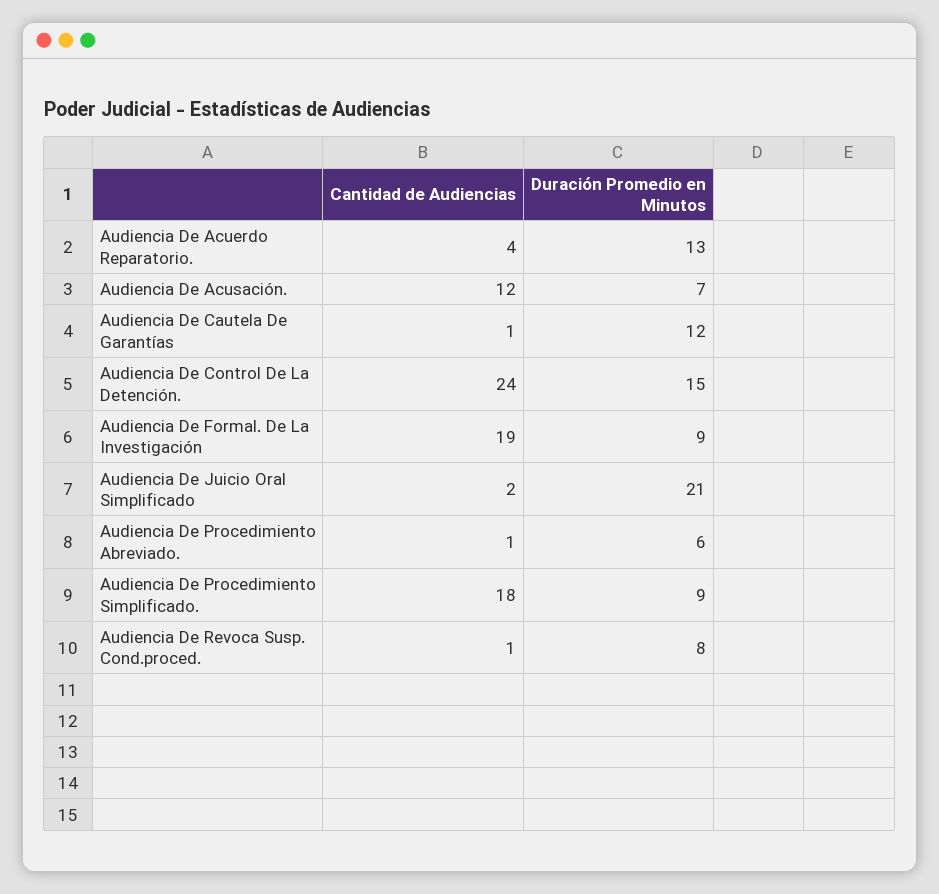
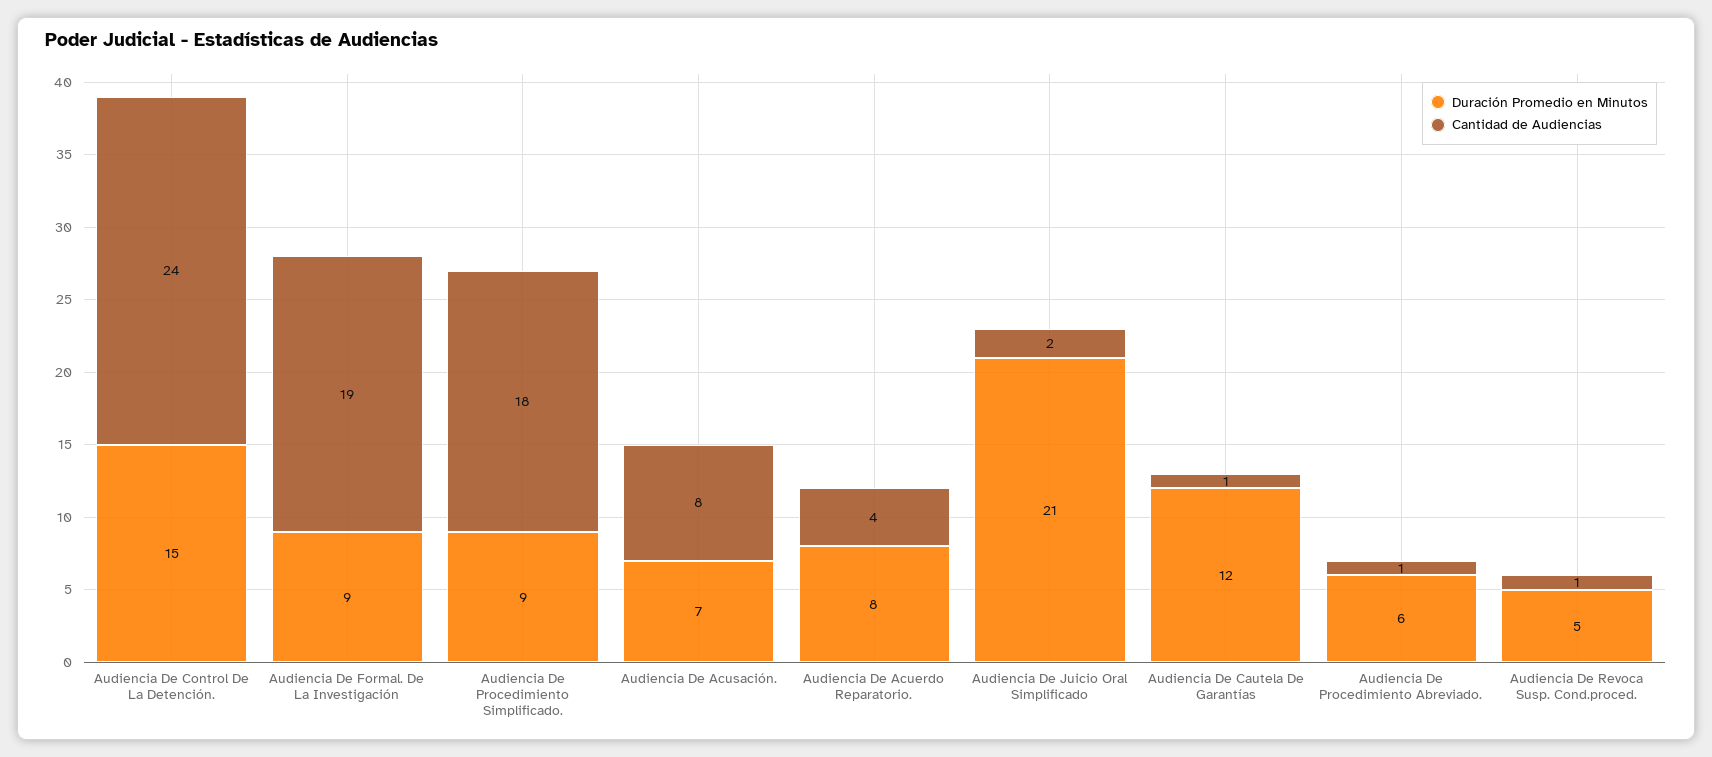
  {
    "Cantidad de Audiencias": {
      "Audiencia De Acuerdo Reparatorio.": 4,
-     "Audiencia De Acusación.": 12,
+     "Audiencia De Acusación.": 8,
      "Audiencia De Cautela De Garantías": 1,
      "Audiencia De Control De La Detención.": 24,
      "Audiencia De Formal. De La Investigación": 19,
      "Audiencia De Juicio Oral Simplificado": 2,
      "Audiencia De Procedimiento Abreviado.": 1,
      "Audiencia De Procedimiento Simplificado.": 18,
      "Audiencia De Revoca Susp. Cond.proced.": 1
    },
    "Duración Promedio en Minutos": {
-     "Audiencia De Acuerdo Reparatorio.": 13,
+     "Audiencia De Acuerdo Reparatorio.": 8,
      "Audiencia De Acusación.": 7,
      "Audiencia De Cautela De Garantías": 12,
      "Audiencia De Control De La Detención.": 15,
      "Audiencia De Formal. De La Investigación": 9,
      "Audiencia De Juicio Oral Simplificado": 21,
      "Audiencia De Procedimiento Abreviado.": 6,
      "Audiencia De Procedimiento Simplificado.": 9,
-     "Audiencia De Revoca Susp. Cond.proced.": 8
+     "Audiencia De Revoca Susp. Cond.proced.": 5
    }
  }

